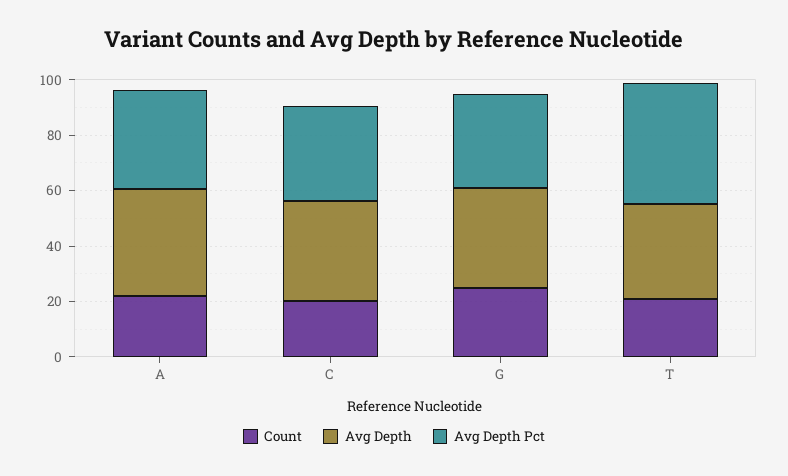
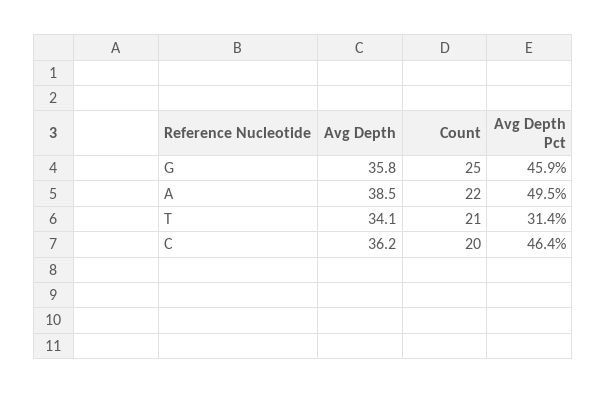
  {
    "Count": {
      "A": 22,
      "C": 20,
      "G": 25,
      "T": 21
    },
    "Avg Depth": {
      "A": 38.5,
      "C": 36.2,
      "G": 35.8,
      "T": 34.1
    },
    "Avg Depth Pct": {
-     "A": 35,
+     "A": 49.5,
-     "C": 35,
+     "C": 46.4,
-     "G": 35,
+     "G": 45.9,
-     "T": 45
+     "T": 31.4
    }
  }

